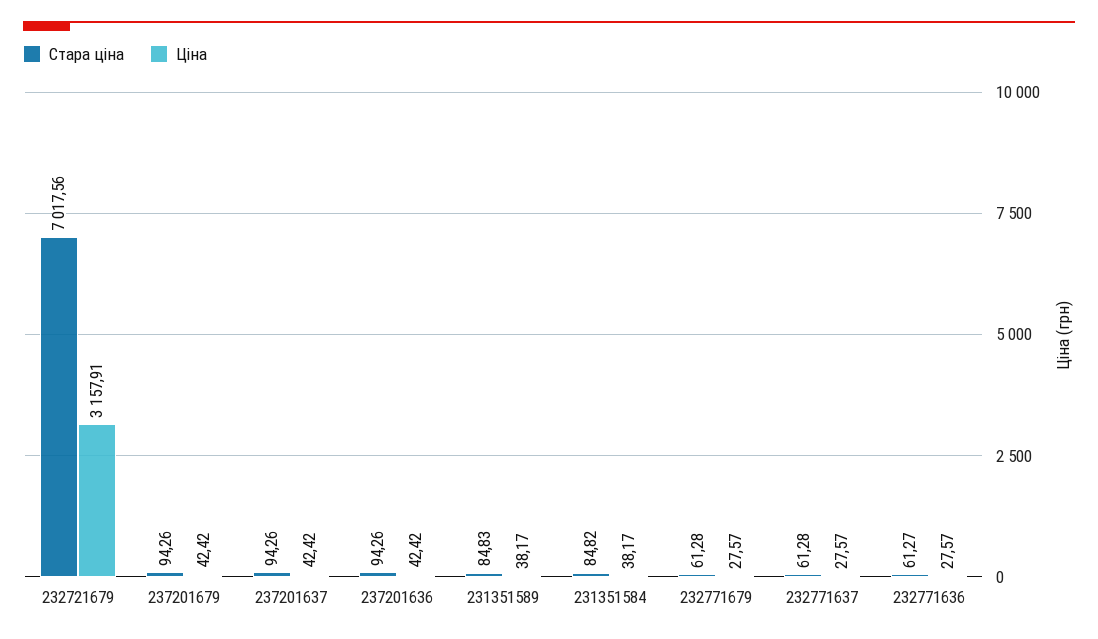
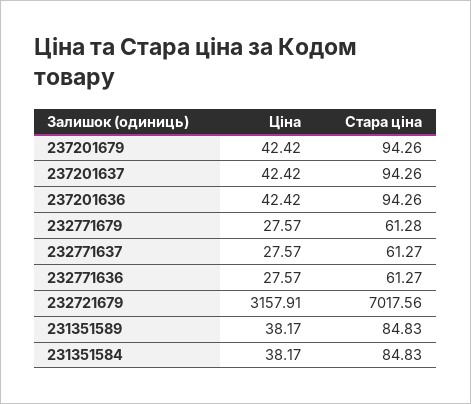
  {
    "Стара ціна": {
      "232721679": 7017.56,
      "237201679": 94.26,
      "237201637": 94.26,
      "237201636": 94.26,
      "231351589": 84.83,
-     "231351584": 84.82,
+     "231351584": 84.83,
      "232771679": 61.28,
-     "232771637": 61.28,
+     "232771637": 61.27,
      "232771636": 61.27
    },
    "Ціна": {
      "232721679": 3157.91,
      "237201679": 42.42,
      "237201637": 42.42,
      "237201636": 42.42,
      "231351589": 38.17,
      "231351584": 38.17,
      "232771679": 27.57,
      "232771637": 27.57,
      "232771636": 27.57
    }
  }

